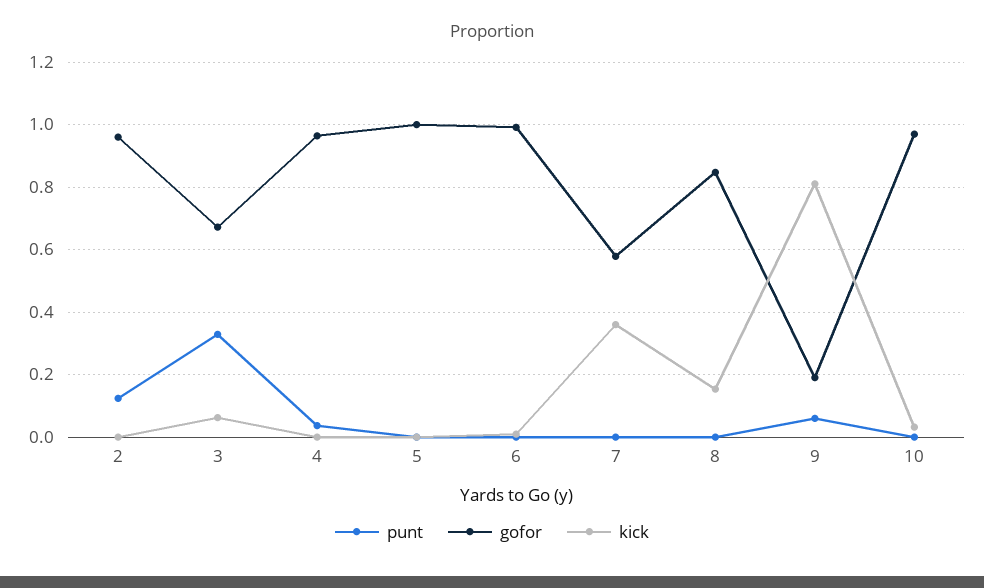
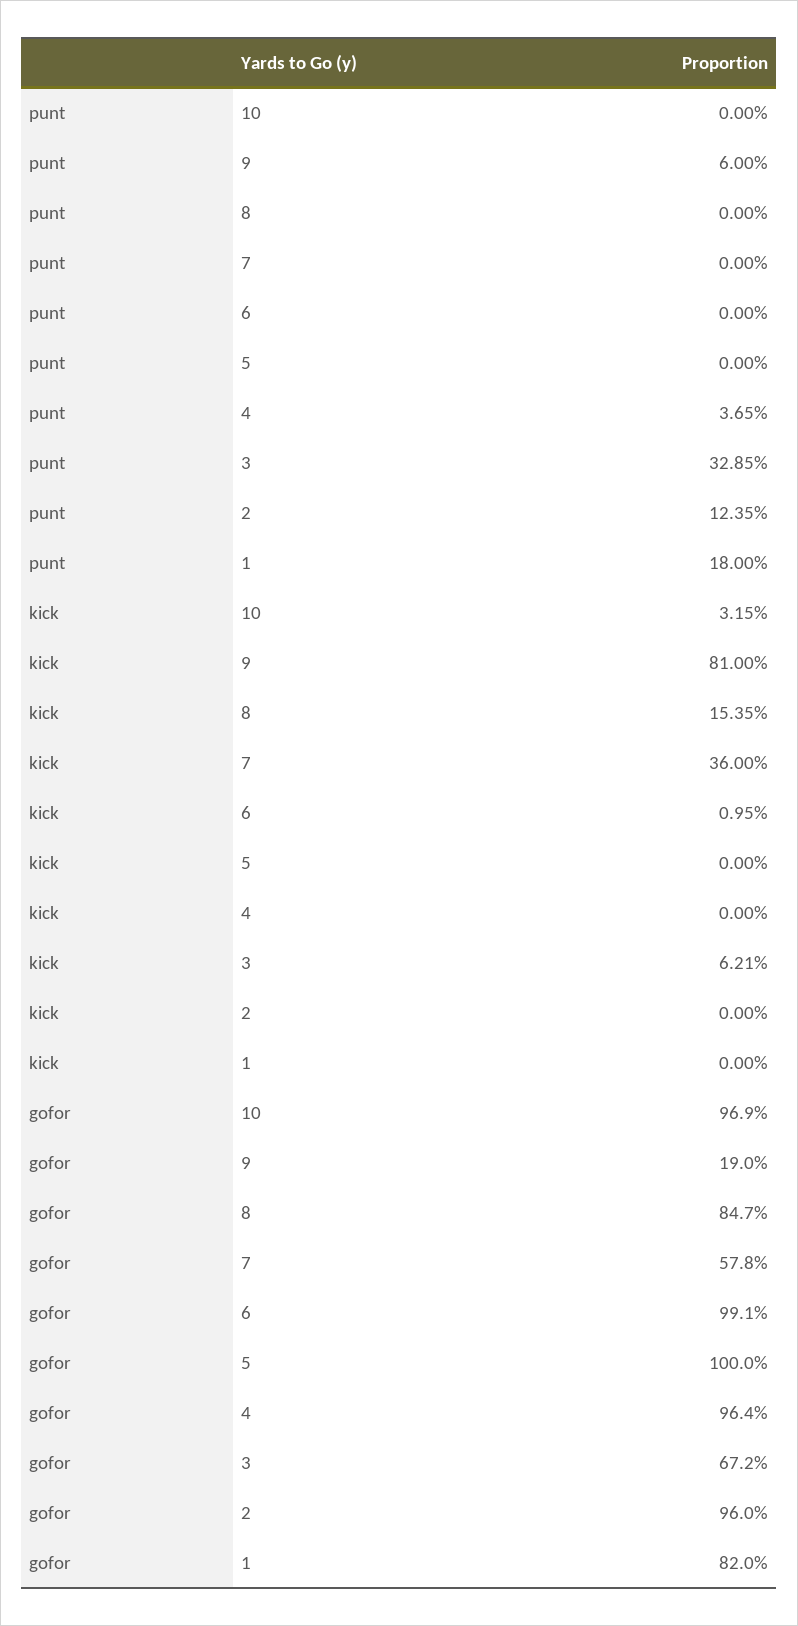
  {
    "punt": {
      "2": 0.1235,
      "3": 0.3285,
      "4": 0.0365,
      "5": 0,
      "6": 0,
      "7": 0,
      "8": 0,
      "9": 0.06,
-     "10": 0
+     "10": 0,
+     "1": 0.18
    },
    "gofor": {
      "2": 0.96,
      "3": 0.672,
      "4": 0.964,
      "5": 1,
      "6": 0.991,
      "7": 0.578,
      "8": 0.847,
      "9": 0.19,
-     "10": 0.969
+     "10": 0.969,
+     "1": 0.82
    },
    "kick": {
      "2": 0,
      "3": 0.0621,
      "4": 0,
      "5": 0,
      "6": 0.0095,
      "7": 0.36,
      "8": 0.1535,
      "9": 0.81,
-     "10": 0.0315
+     "10": 0.0315,
+     "1": 0
    }
  }

